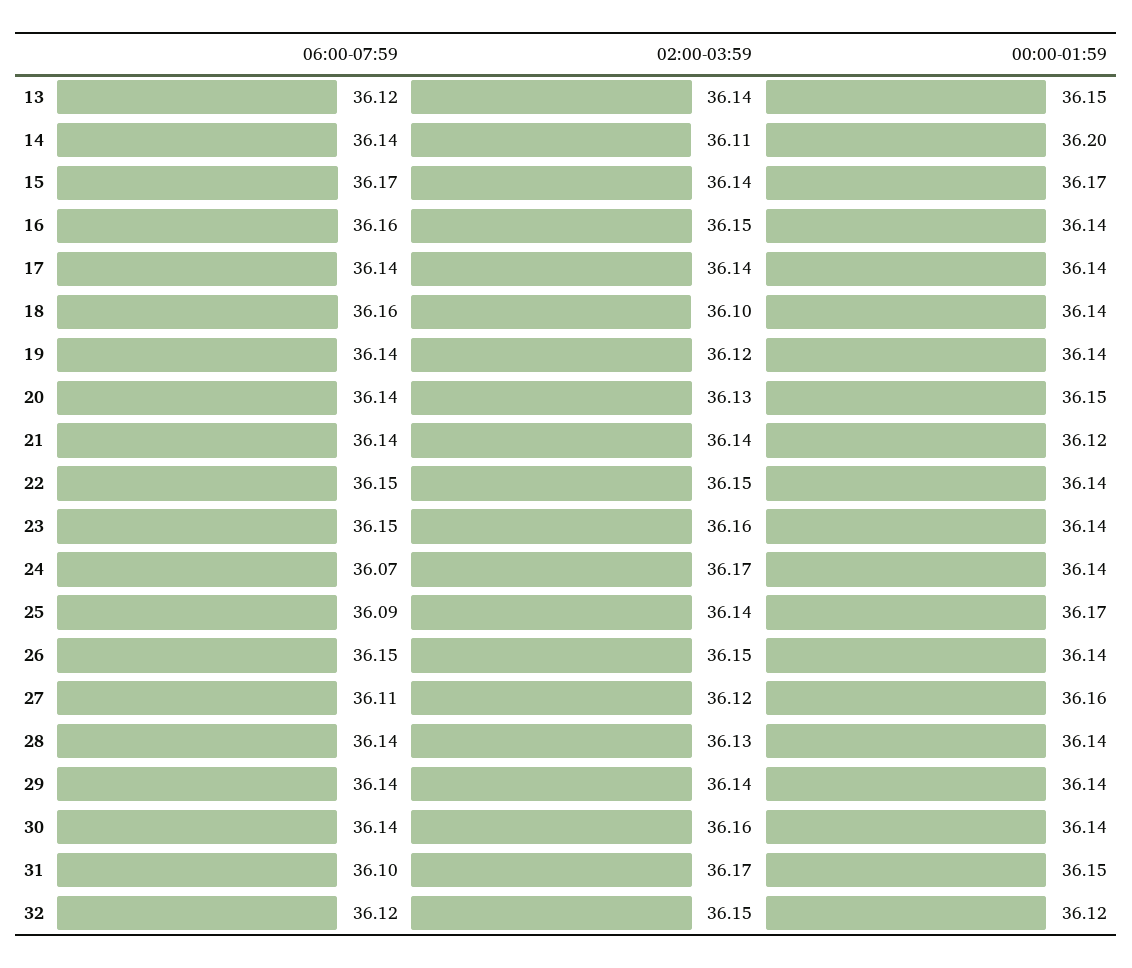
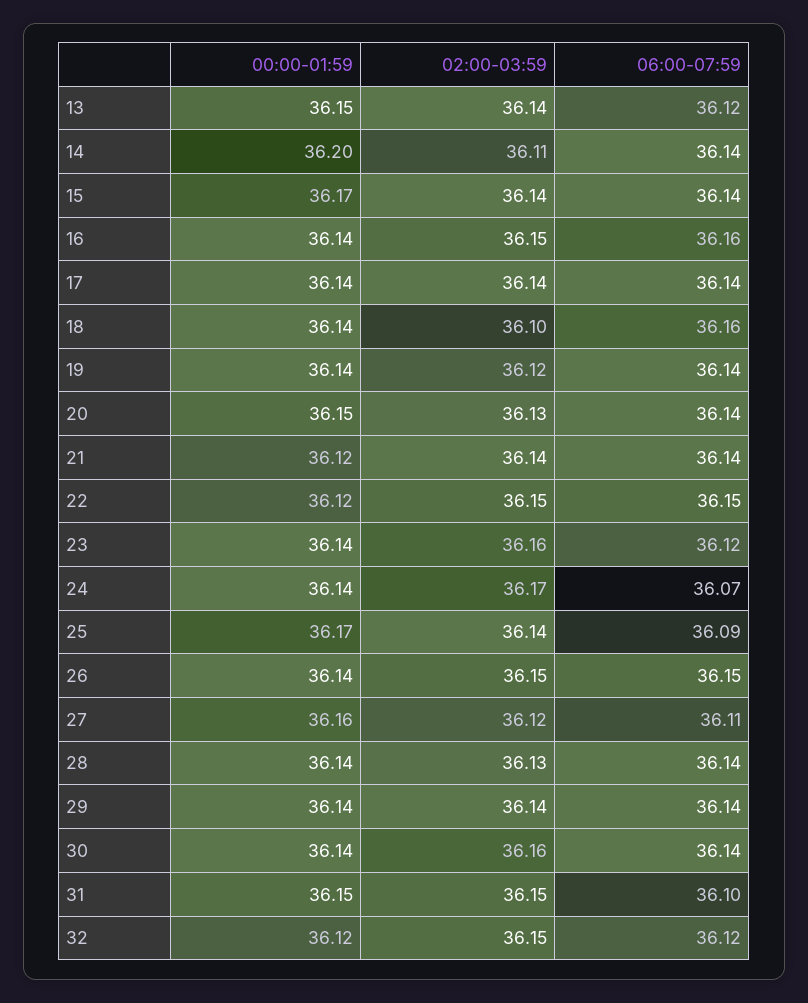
  {
    "06:00-07:59": {
      "13": 36.12,
      "14": 36.14,
-     "15": 36.17,
+     "15": 36.14,
      "16": 36.16,
      "17": 36.14,
      "18": 36.16,
      "19": 36.14,
      "20": 36.14,
      "21": 36.14,
      "22": 36.15,
-     "23": 36.15,
+     "23": 36.12,
      "24": 36.07,
      "25": 36.09,
      "26": 36.15,
      "27": 36.11,
      "28": 36.14,
      "29": 36.14,
      "30": 36.14,
      "31": 36.1,
      "32": 36.12
    },
    "02:00-03:59": {
      "13": 36.14,
      "14": 36.11,
      "15": 36.14,
      "16": 36.15,
      "17": 36.14,
      "18": 36.1,
      "19": 36.12,
      "20": 36.13,
      "21": 36.14,
      "22": 36.15,
      "23": 36.16,
      "24": 36.17,
      "25": 36.14,
      "26": 36.15,
      "27": 36.12,
      "28": 36.13,
      "29": 36.14,
      "30": 36.16,
-     "31": 36.17,
+     "31": 36.15,
      "32": 36.15
    },
    "00:00-01:59": {
      "13": 36.15,
      "14": 36.2,
      "15": 36.17,
      "16": 36.14,
      "17": 36.14,
      "18": 36.14,
      "19": 36.14,
      "20": 36.15,
      "21": 36.12,
-     "22": 36.14,
+     "22": 36.12,
      "23": 36.14,
      "24": 36.14,
      "25": 36.17,
      "26": 36.14,
      "27": 36.16,
      "28": 36.14,
      "29": 36.14,
      "30": 36.14,
      "31": 36.15,
      "32": 36.12
    }
  }

